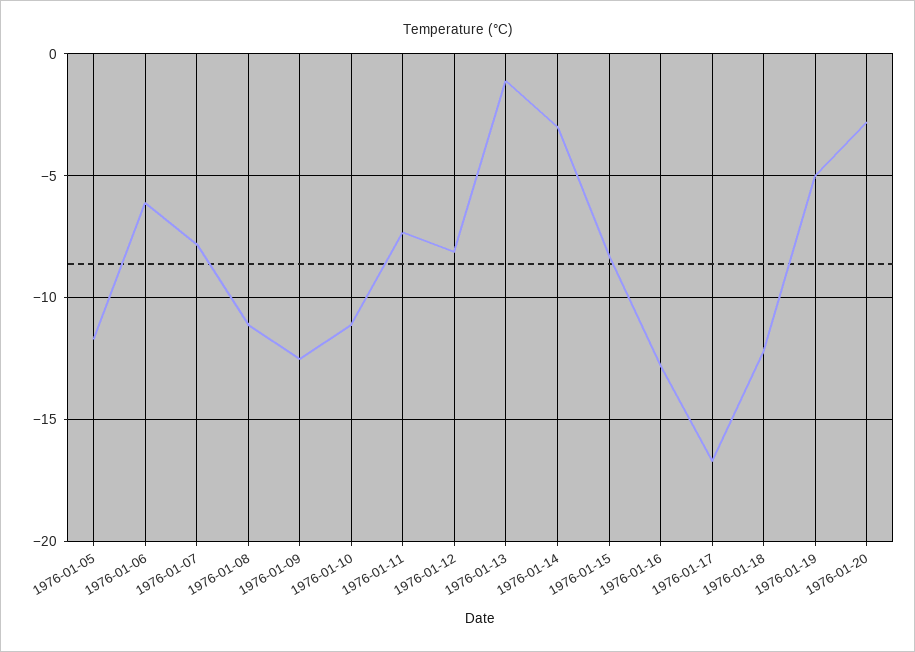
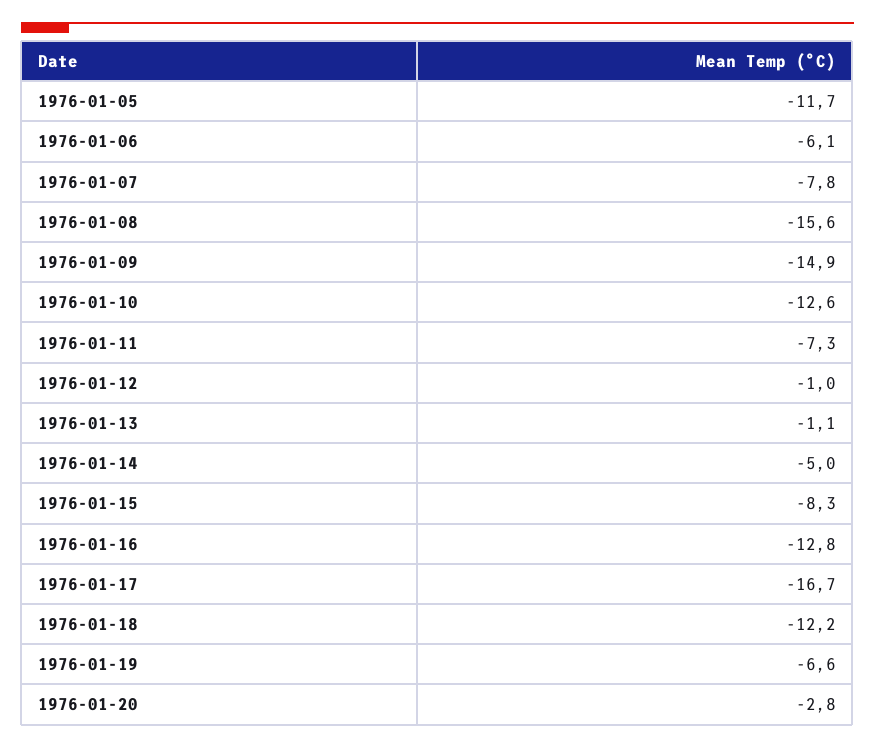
  {
    "1976-01-05": -11.7,
    "1976-01-06": -6.1,
    "1976-01-07": -7.8,
-   "1976-01-08": -11,
+   "1976-01-08": -15.6,
-   "1976-01-09": -12.5,
+   "1976-01-09": -14.9,
-   "1976-01-10": -11,
+   "1976-01-10": -12.6,
    "1976-01-11": -7.3,
-   "1976-01-12": -8,
+   "1976-01-12": -1,
    "1976-01-13": -1.1,
-   "1976-01-14": -3,
+   "1976-01-14": -5,
    "1976-01-15": -8.3,
    "1976-01-16": -12.8,
    "1976-01-17": -16.7,
    "1976-01-18": -12.2,
-   "1976-01-19": -5,
+   "1976-01-19": -6.6,
    "1976-01-20": -2.8
  }

